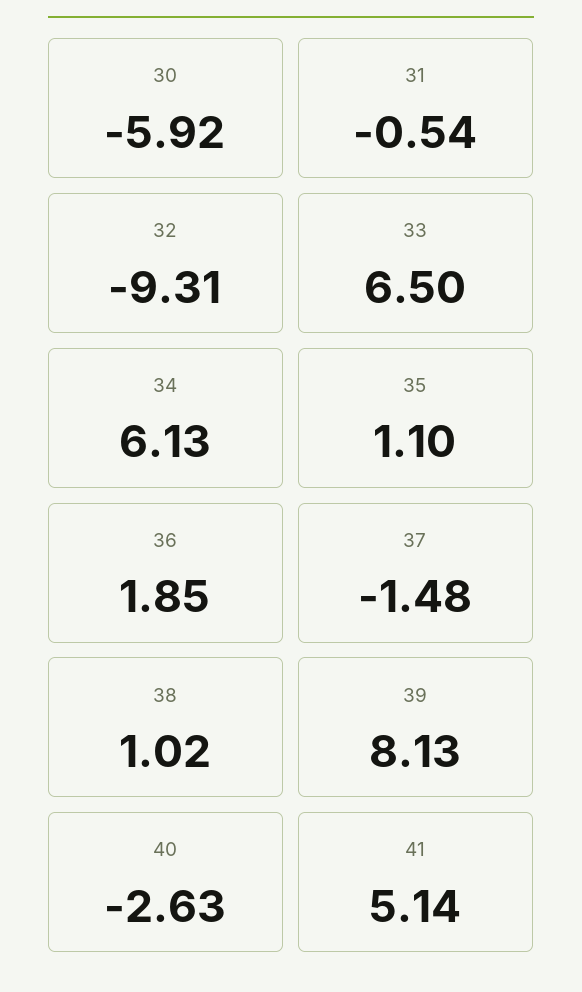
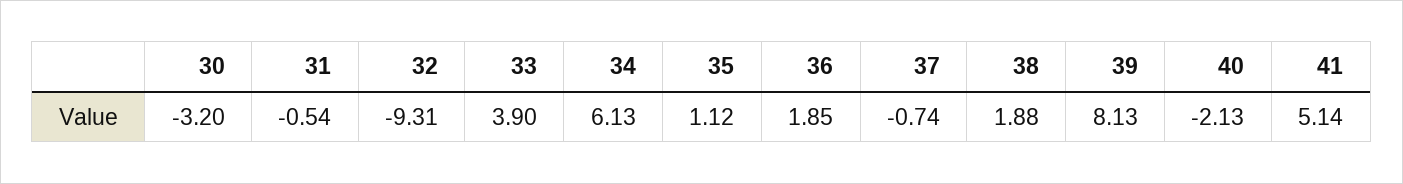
  {
-   "30": -5.92,
+   "30": -3.2,
    "31": -0.54,
    "32": -9.31,
-   "33": 6.5,
+   "33": 3.9,
    "34": 6.13,
-   "35": 1.1,
+   "35": 1.12,
    "36": 1.85,
-   "37": -1.48,
+   "37": -0.74,
-   "38": 1.02,
+   "38": 1.88,
    "39": 8.13,
-   "40": -2.63,
+   "40": -2.13,
    "41": 5.14
  }

